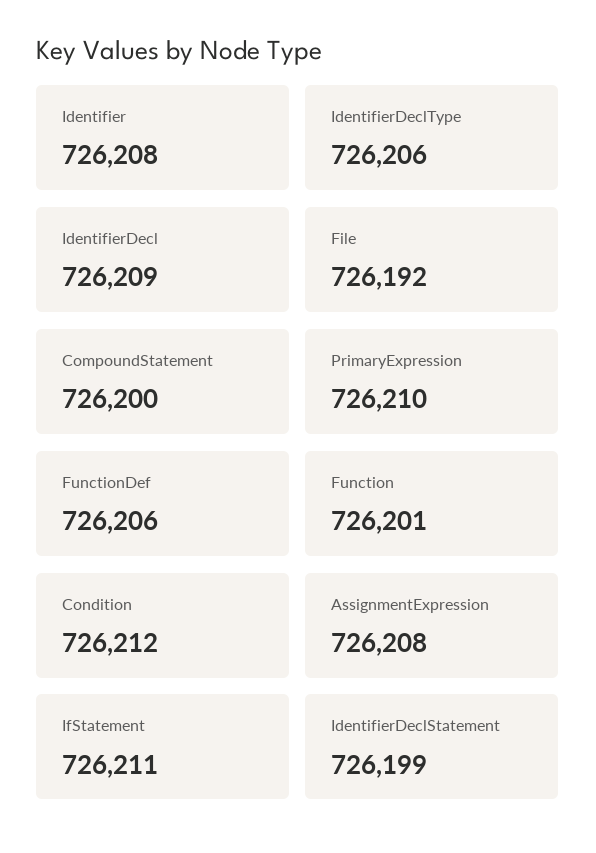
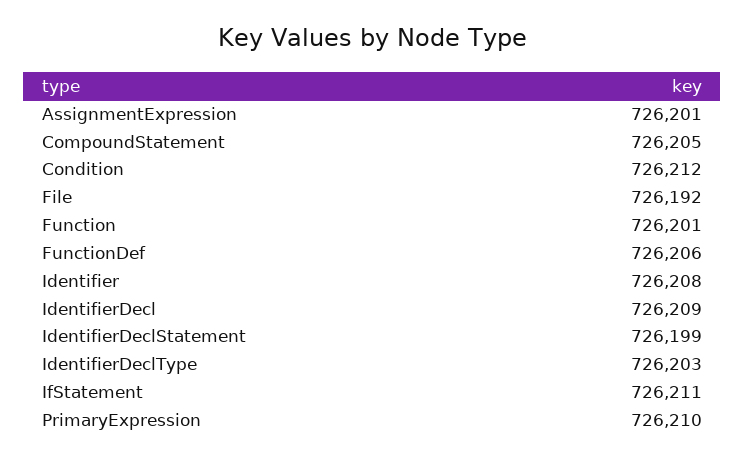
  {
    "Identifier": 726208,
-   "IdentifierDeclType": 726206,
+   "IdentifierDeclType": 726203,
    "IdentifierDecl": 726209,
    "File": 726192,
-   "CompoundStatement": 726200,
+   "CompoundStatement": 726205,
    "PrimaryExpression": 726210,
    "FunctionDef": 726206,
    "Function": 726201,
    "Condition": 726212,
-   "AssignmentExpression": 726208,
+   "AssignmentExpression": 726201,
    "IfStatement": 726211,
    "IdentifierDeclStatement": 726199
  }

